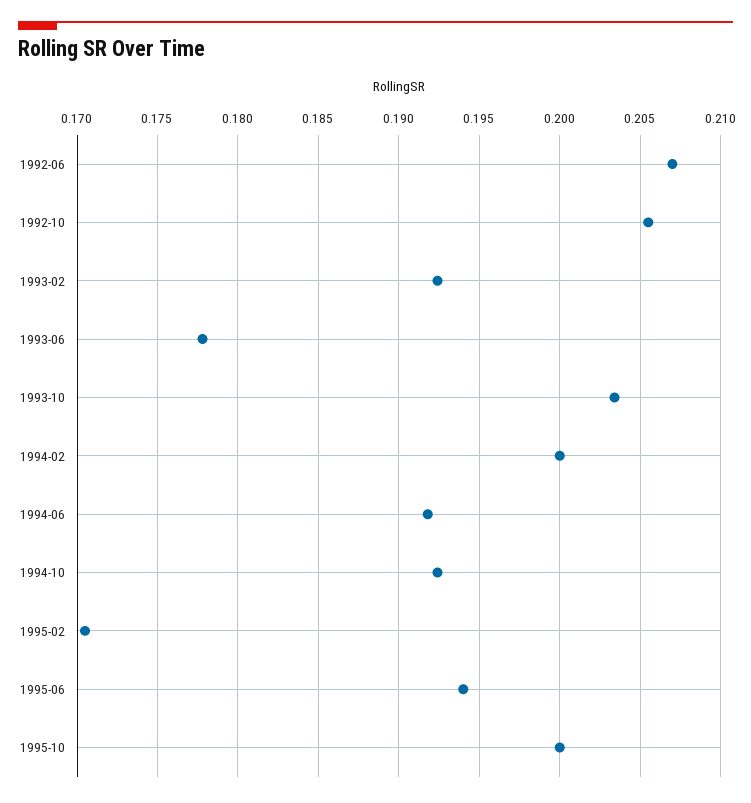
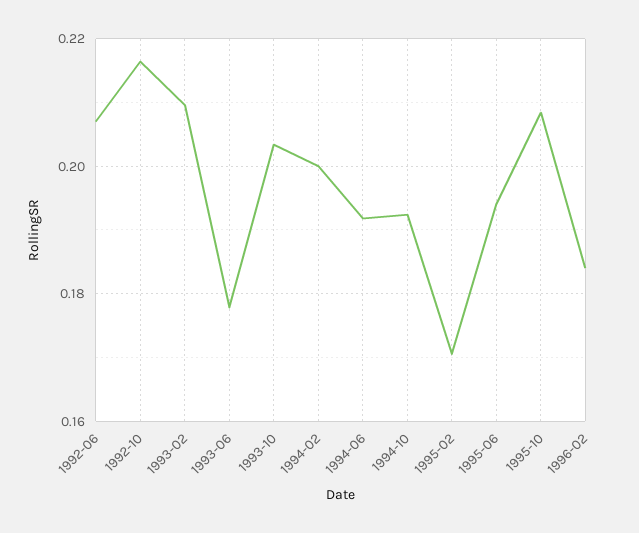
  {
    "1992-06": 0.207,
-   "1992-10": 0.2055,
+   "1992-10": 0.216,
-   "1993-02": 0.1925,
+   "1993-02": 0.21,
    "1993-06": 0.178,
    "1993-10": 0.2035,
    "1994-02": 0.2,
    "1994-06": 0.192,
    "1994-10": 0.1925,
    "1995-02": 0.1705,
    "1995-06": 0.194,
-   "1995-10": 0.2
+   "1995-10": 0.208,
+   "1996-02": 0.184
  }

